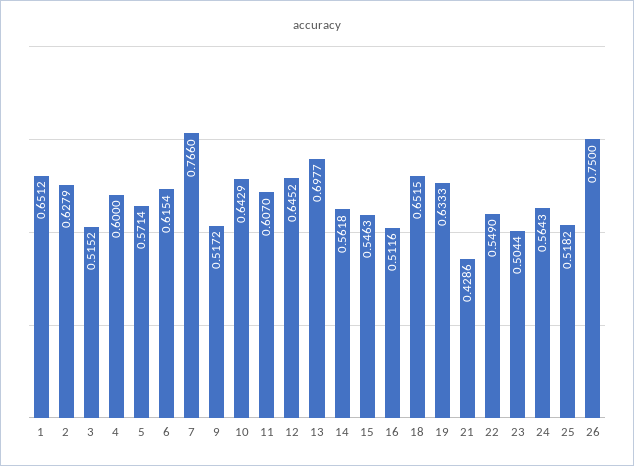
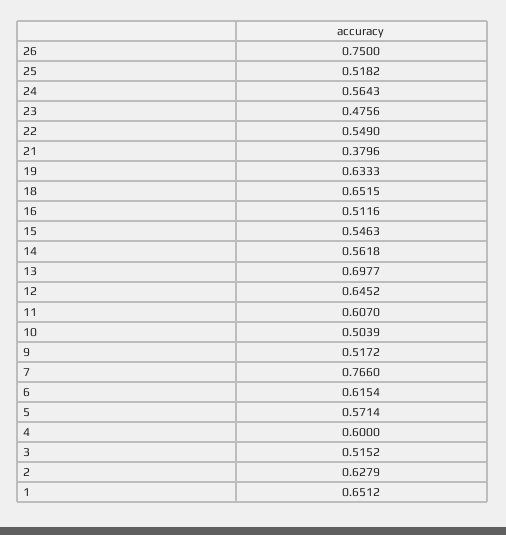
  {
    "1": 0.6512,
    "2": 0.6279,
    "3": 0.5152,
    "4": 0.6,
    "5": 0.5714,
    "6": 0.6154,
    "7": 0.766,
    "9": 0.5172,
-   "10": 0.6429,
+   "10": 0.5039,
    "11": 0.607,
    "12": 0.6452,
    "13": 0.6977,
    "14": 0.5618,
    "15": 0.5463,
    "16": 0.5116,
    "18": 0.6515,
    "19": 0.6333,
-   "21": 0.4286,
+   "21": 0.3796,
    "22": 0.549,
-   "23": 0.5044,
+   "23": 0.4756,
    "24": 0.5643,
    "25": 0.5182,
    "26": 0.75
  }

